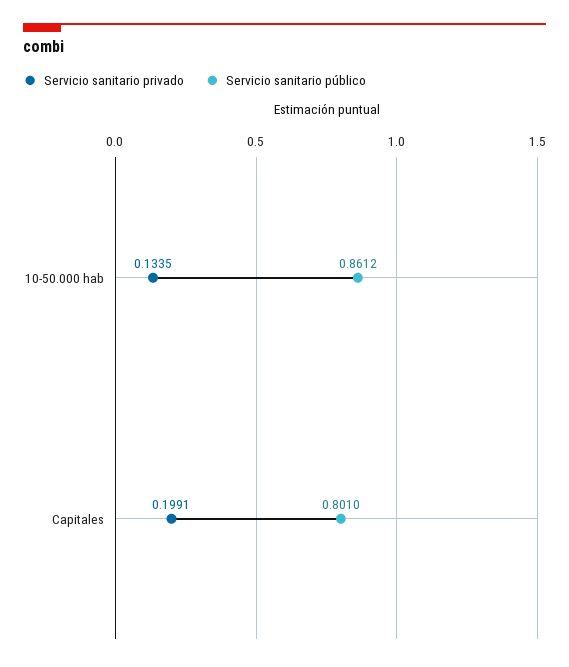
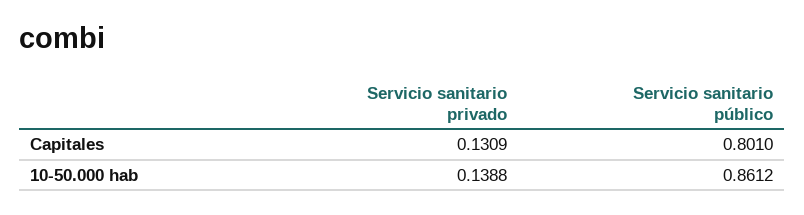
  {
    "Servicio sanitario privado": {
-     "10-50.000 hab": 0.1335,
+     "10-50.000 hab": 0.1388,
-     "Capitales": 0.1991
+     "Capitales": 0.1309
    },
    "Servicio sanitario público": {
      "10-50.000 hab": 0.8612,
      "Capitales": 0.801
    }
  }

